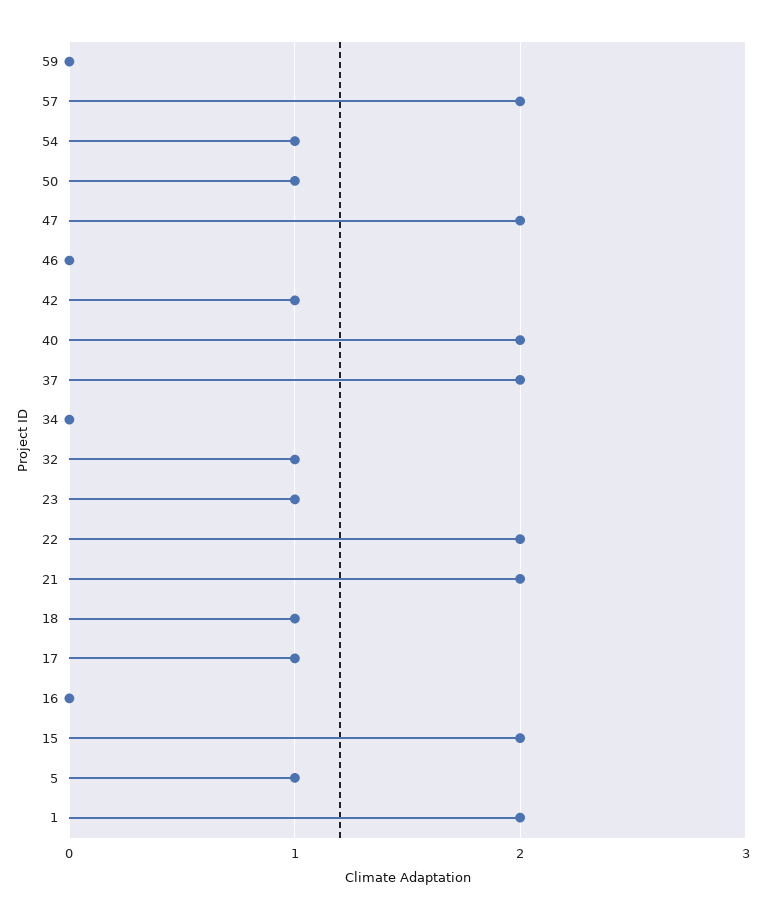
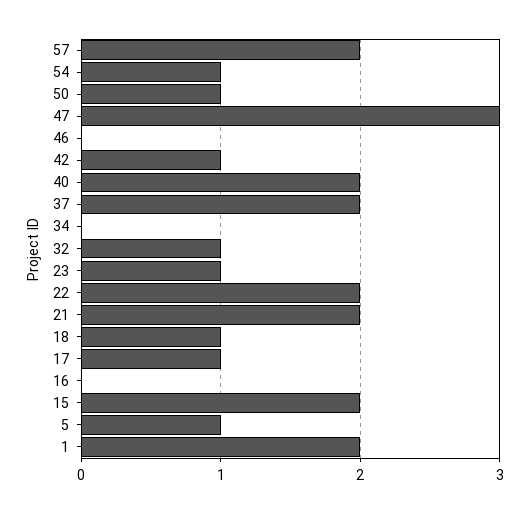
  {
-   "59": 0,
    "57": 2,
    "54": 1,
    "50": 1,
-   "47": 2,
+   "47": 3,
    "46": 0,
    "42": 1,
    "40": 2,
    "37": 2,
    "34": 0,
    "32": 1,
    "23": 1,
    "22": 2,
    "21": 2,
    "18": 1,
    "17": 1,
    "16": 0,
    "15": 2,
    "5": 1,
    "1": 2
  }

